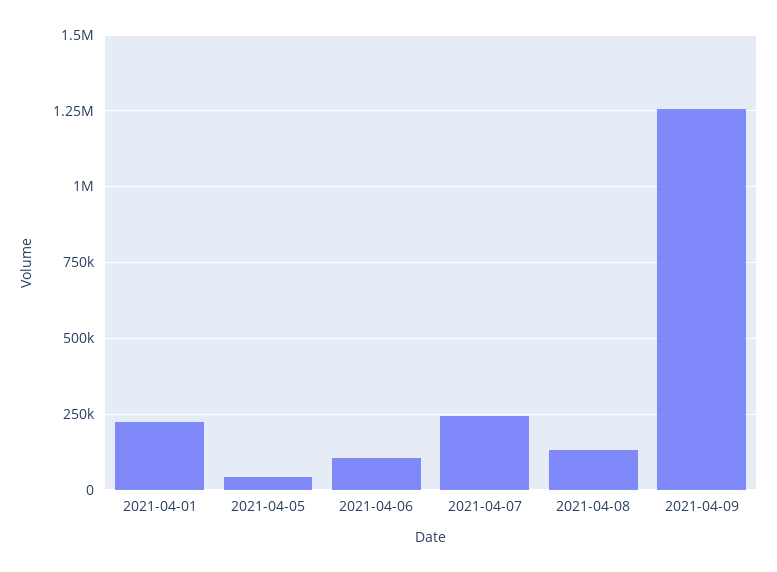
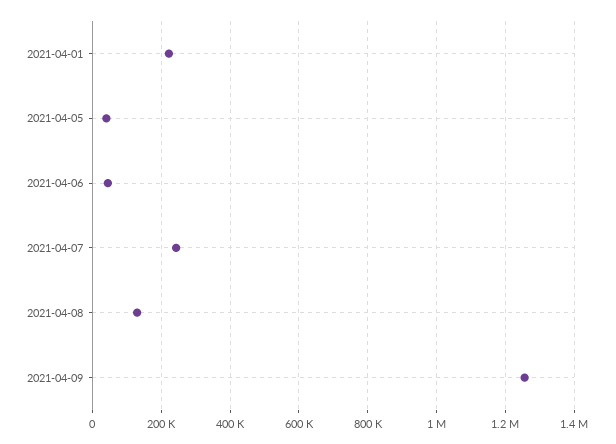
  {
    "2021-04-01": 220000,
    "2021-04-05": 40000,
-   "2021-04-06": 100000,
+   "2021-04-06": 40000,
    "2021-04-07": 240000,
    "2021-04-08": 140000,
    "2021-04-09": 1260000
  }

